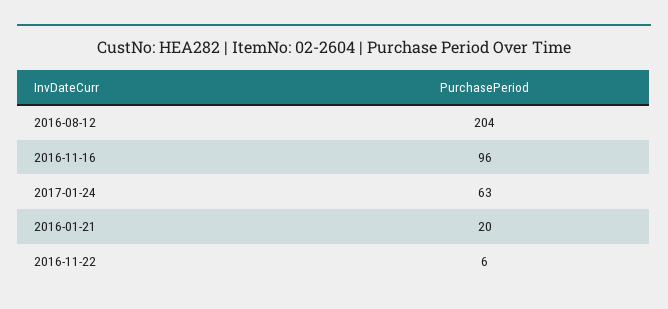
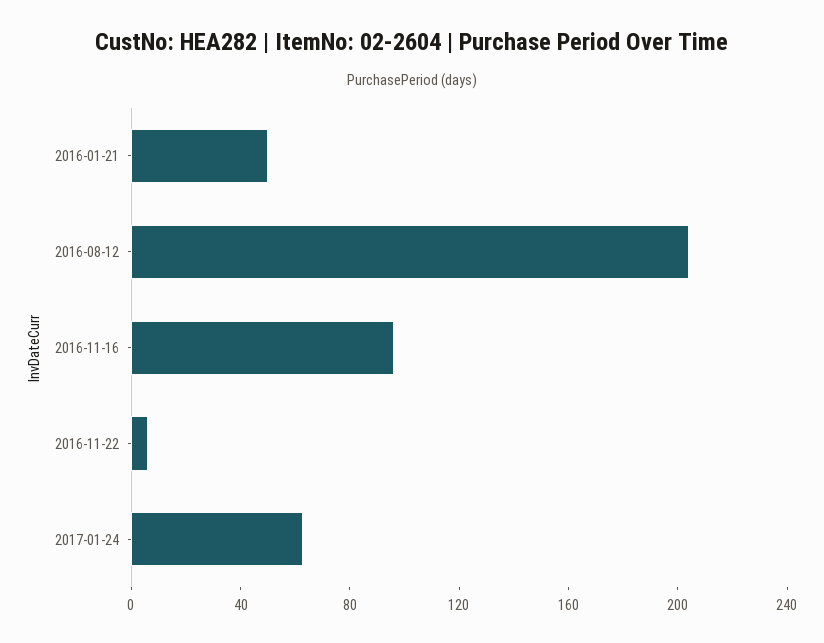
  {
    "2016-08-12": 204,
    "2016-11-16": 96,
    "2017-01-24": 63,
-   "2016-01-21": 20,
+   "2016-01-21": 50,
    "2016-11-22": 6
  }

